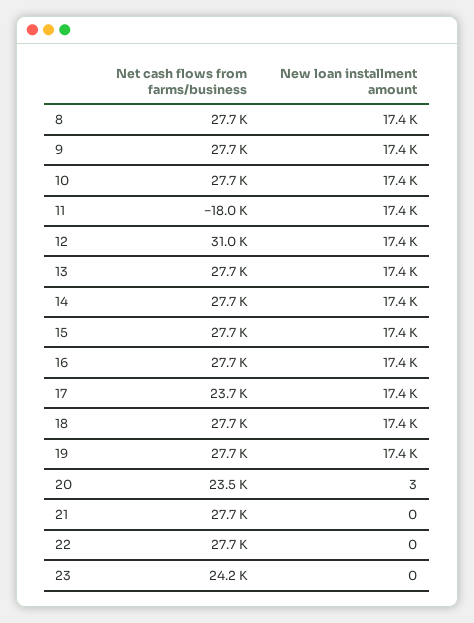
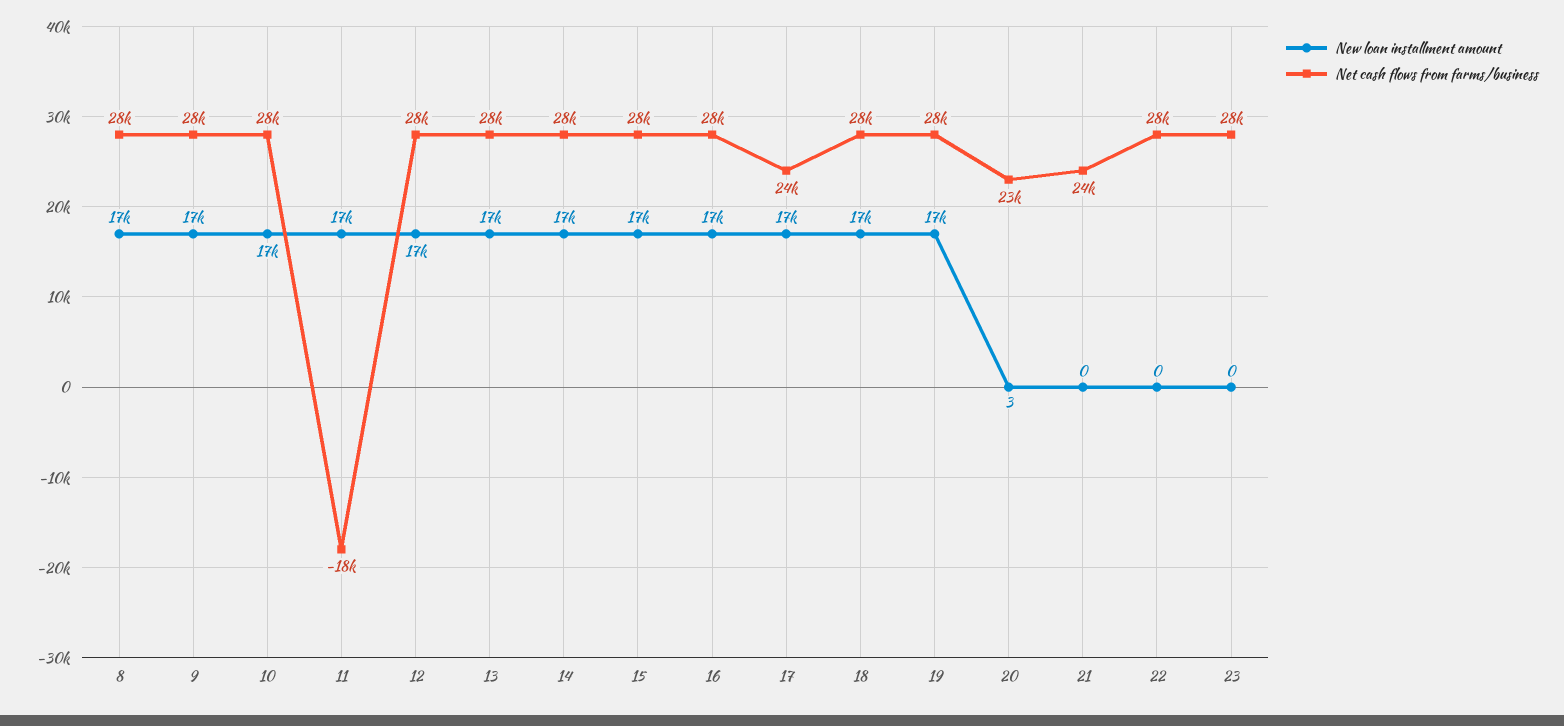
  {
    "Net cash flows from farms/business": {
      "8": 27700,
      "9": 27700,
      "10": 27700,
      "11": -18000,
-     "12": 31000,
+     "12": 28000,
      "13": 27700,
      "14": 27700,
      "15": 27700,
      "16": 27700,
      "17": 23700,
      "18": 27700,
      "19": 27700,
      "20": 23500,
-     "21": 27700,
+     "21": 24000,
      "22": 27700,
-     "23": 24200
+     "23": 28000
    },
    "New loan installment amount": {
      "8": 17400,
      "9": 17400,
      "10": 17400,
      "11": 17400,
      "12": 17400,
      "13": 17400,
      "14": 17400,
      "15": 17400,
      "16": 17400,
      "17": 17400,
      "18": 17400,
      "19": 17400,
      "20": 3,
      "21": 0,
      "22": 0,
      "23": 0
    }
  }

